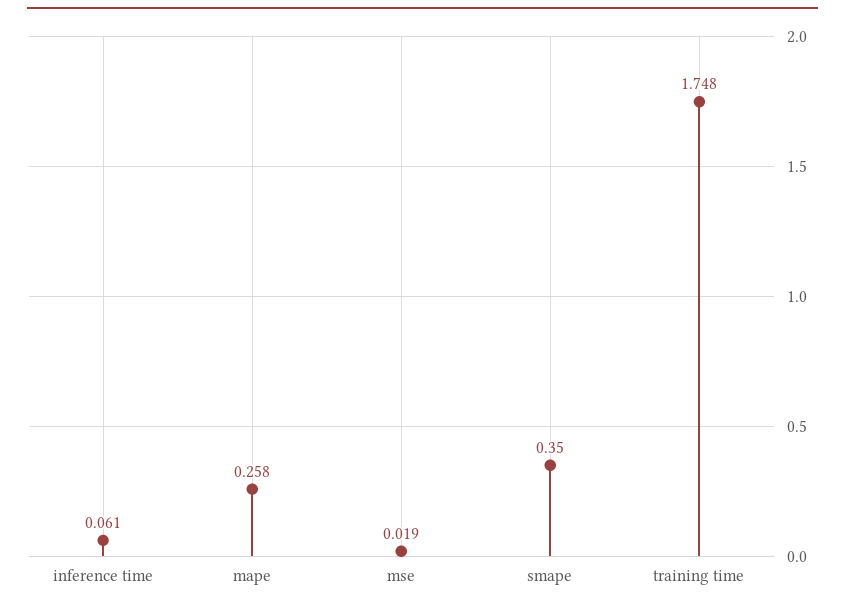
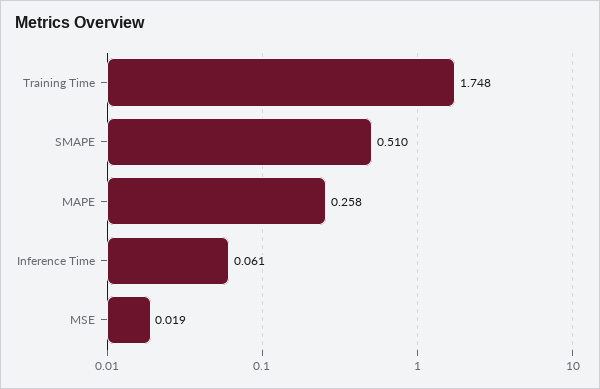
  {
    "inference time": 0.061,
    "mape": 0.258,
    "mse": 0.019,
-   "smape": 0.35,
+   "smape": 0.51,
    "training time": 1.748
  }

